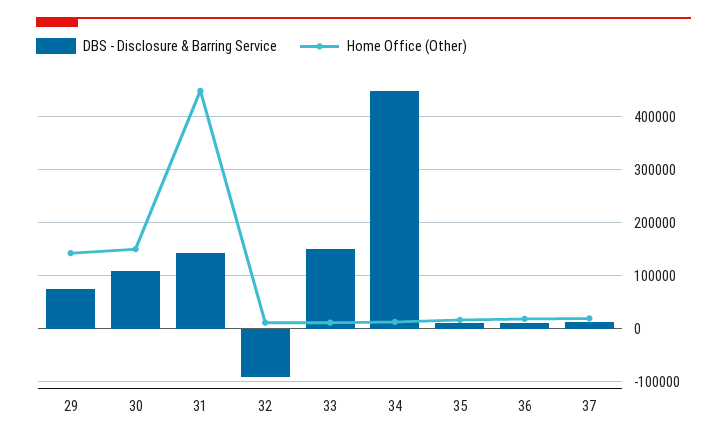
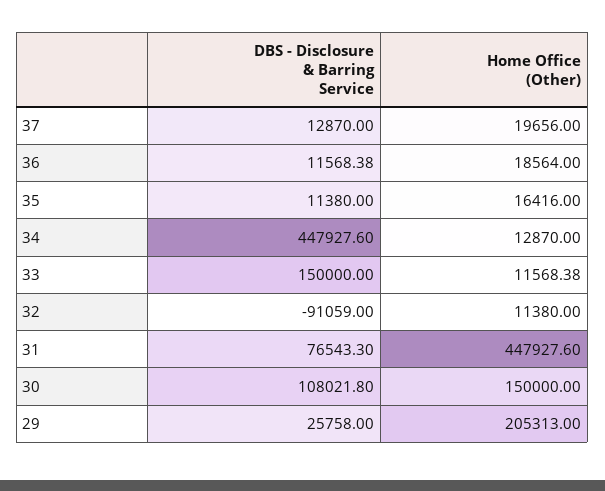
  {
    "DBS - Disclosure & Barring Service": {
-     "29": 80000,
+     "29": 25758,
      "30": 108021.8,
-     "31": 140000,
+     "31": 76543.3,
      "32": -91059,
      "33": 150000,
      "34": 447927.6,
      "35": 11380,
      "36": 11568.38,
      "37": 12870
    },
    "Home Office (Other)": {
-     "29": 140000,
+     "29": 205313,
      "30": 150000,
      "31": 447927.6,
      "32": 11380,
      "33": 11568.38,
      "34": 12870,
      "35": 16416,
      "36": 18564,
      "37": 19656
    }
  }

